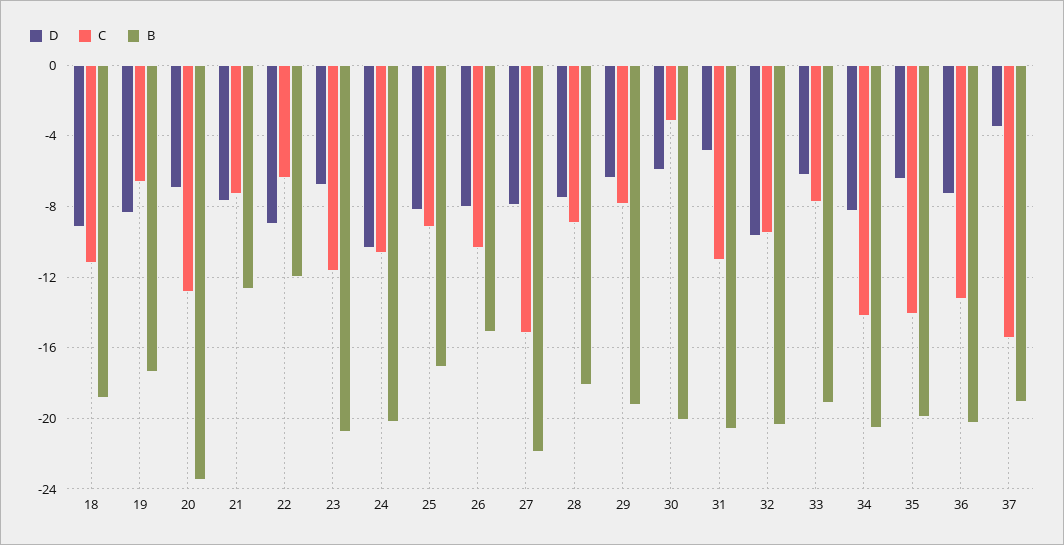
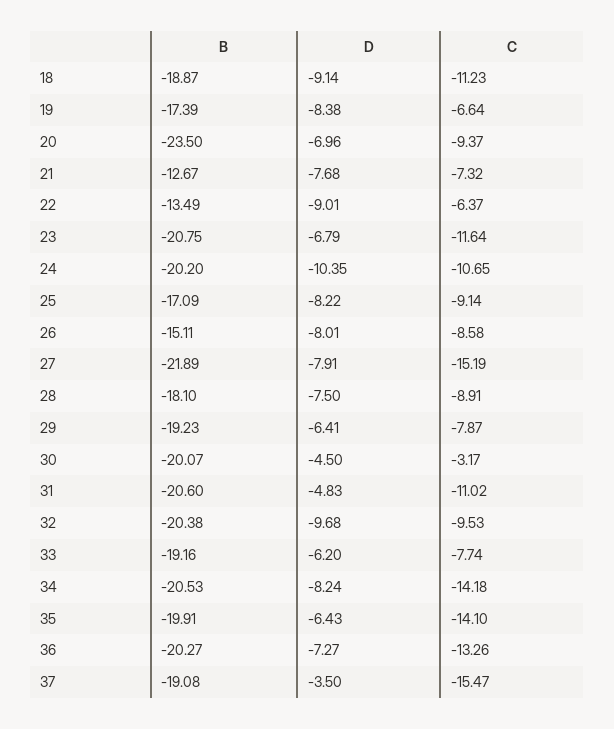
  {
    "D": {
      "18": -9.14,
      "19": -8.38,
      "20": -6.96,
      "21": -7.68,
      "22": -9.01,
      "23": -6.79,
      "24": -10.35,
      "25": -8.22,
      "26": -8.01,
      "27": -7.91,
      "28": -7.5,
      "29": -6.41,
-     "30": -6,
+     "30": -4.5,
      "31": -4.83,
      "32": -9.68,
      "33": -6.2,
      "34": -8.24,
      "35": -6.43,
      "36": -7.27,
      "37": -3.5
    },
    "C": {
      "18": -11.23,
      "19": -6.64,
-     "20": -13,
+     "20": -9.37,
      "21": -7.32,
      "22": -6.37,
      "23": -11.64,
      "24": -10.65,
      "25": -9.14,
-     "26": -10.5,
+     "26": -8.58,
      "27": -15.19,
      "28": -8.91,
      "29": -7.87,
      "30": -3.17,
      "31": -11.02,
      "32": -9.53,
      "33": -7.74,
      "34": -14.18,
      "35": -14.1,
      "36": -13.26,
      "37": -15.47
    },
    "B": {
      "18": -18.87,
      "19": -17.39,
      "20": -23.5,
      "21": -12.67,
-     "22": -12,
+     "22": -13.49,
      "23": -20.75,
      "24": -20.2,
      "25": -17.09,
      "26": -15.11,
      "27": -21.89,
      "28": -18.1,
      "29": -19.23,
      "30": -20.07,
      "31": -20.6,
      "32": -20.38,
      "33": -19.16,
      "34": -20.53,
      "35": -19.91,
      "36": -20.27,
      "37": -19.08
    }
  }

